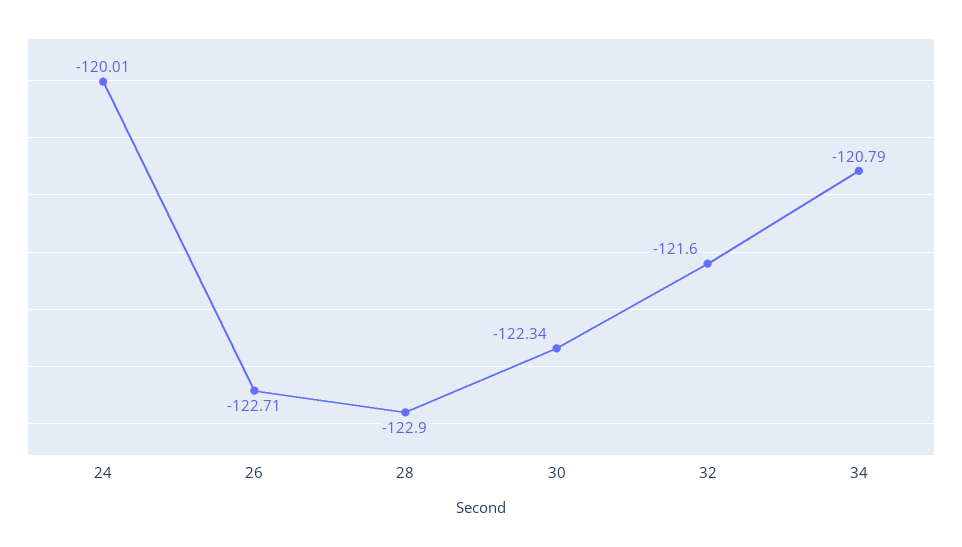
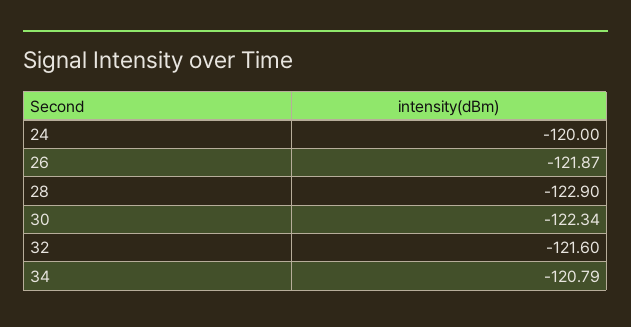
  {
-   "24": -120.01,
+   "24": -120,
-   "26": -122.71,
+   "26": -121.87,
    "28": -122.9,
    "30": -122.34,
    "32": -121.6,
    "34": -120.79
  }

